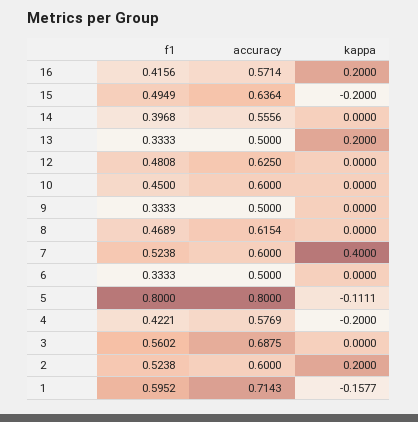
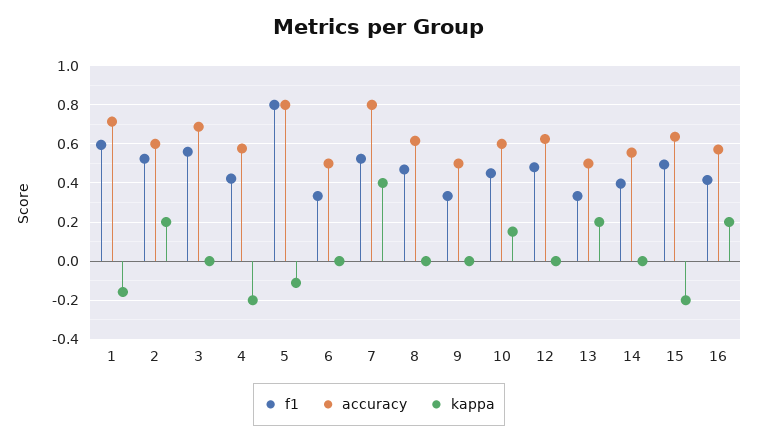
  {
    "f1": {
      "16": 0.4156,
      "15": 0.4949,
      "14": 0.3968,
      "13": 0.3333,
      "12": 0.4808,
      "10": 0.45,
      "9": 0.3333,
      "8": 0.4689,
      "7": 0.5238,
      "6": 0.3333,
      "5": 0.8,
      "4": 0.4221,
      "3": 0.5602,
      "2": 0.5238,
      "1": 0.5952
    },
    "accuracy": {
      "16": 0.5714,
      "15": 0.6364,
      "14": 0.5556,
      "13": 0.5,
      "12": 0.625,
      "10": 0.6,
      "9": 0.5,
      "8": 0.6154,
-     "7": 0.6,
+     "7": 0.8,
      "6": 0.5,
      "5": 0.8,
      "4": 0.5769,
      "3": 0.6875,
      "2": 0.6,
      "1": 0.7143
    },
    "kappa": {
      "16": 0.2,
      "15": -0.2,
      "14": 0,
      "13": 0.2,
      "12": 0,
-     "10": 0,
+     "10": 0.15,
      "9": 0,
      "8": 0,
      "7": 0.4,
      "6": 0,
      "5": -0.1111,
      "4": -0.2,
      "3": 0,
      "2": 0.2,
      "1": -0.1577
    }
  }

